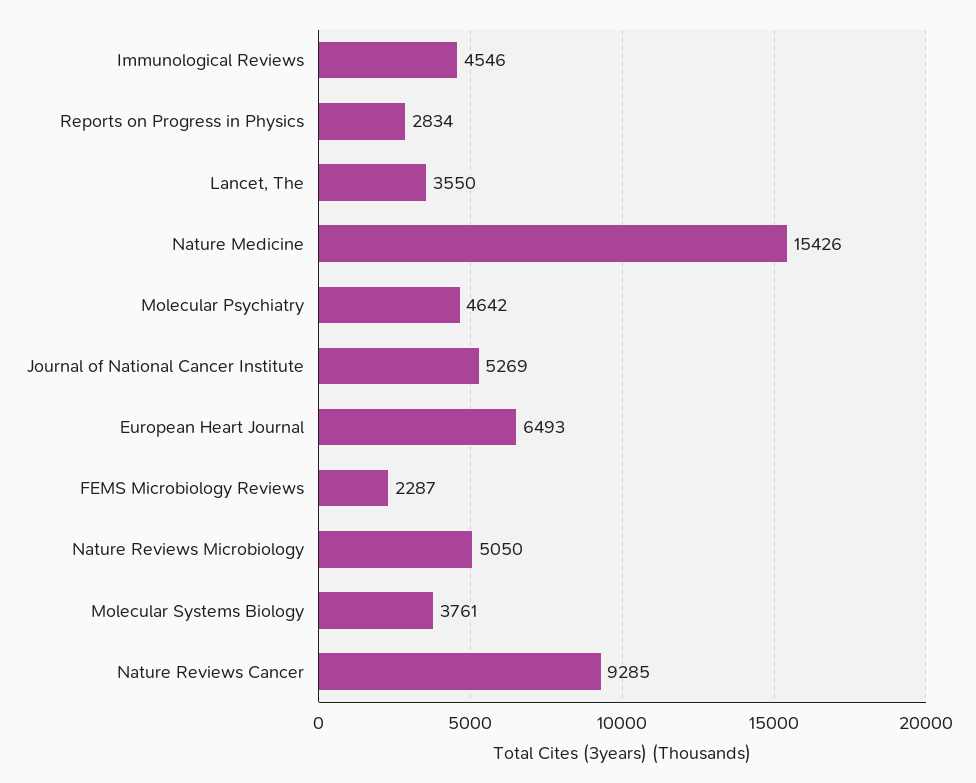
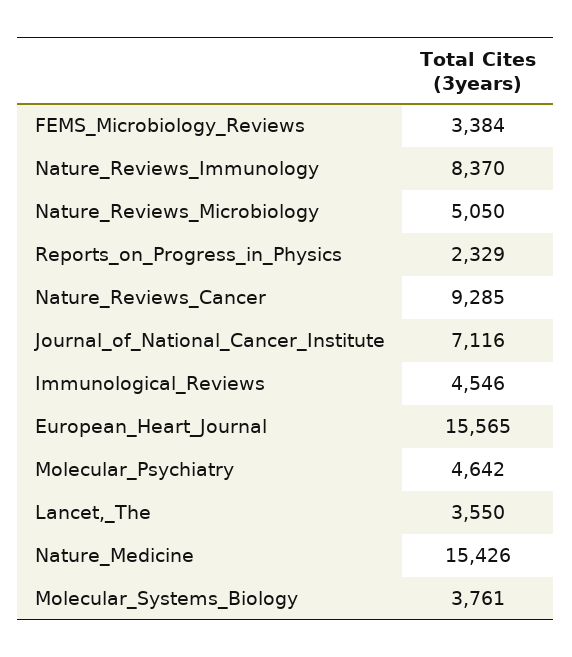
  {
    "Immunological Reviews": 4546,
-   "Reports on Progress in Physics": 2834,
+   "Reports on Progress in Physics": 2329,
    "Lancet, The": 3550,
    "Nature Medicine": 15426,
    "Molecular Psychiatry": 4642,
-   "Journal of National Cancer Institute": 5269,
+   "Journal of National Cancer Institute": 7116,
-   "European Heart Journal": 6493,
+   "European Heart Journal": 15565,
-   "FEMS Microbiology Reviews": 2287,
+   "FEMS Microbiology Reviews": 3384,
    "Nature Reviews Microbiology": 5050,
    "Molecular Systems Biology": 3761,
-   "Nature Reviews Cancer": 9285
+   "Nature Reviews Cancer": 9285,
+   "Nature_Reviews_Immunology": 8370
  }

